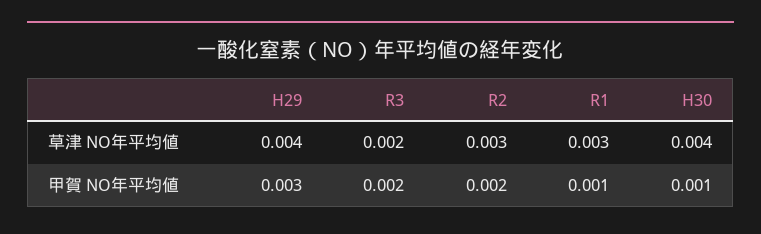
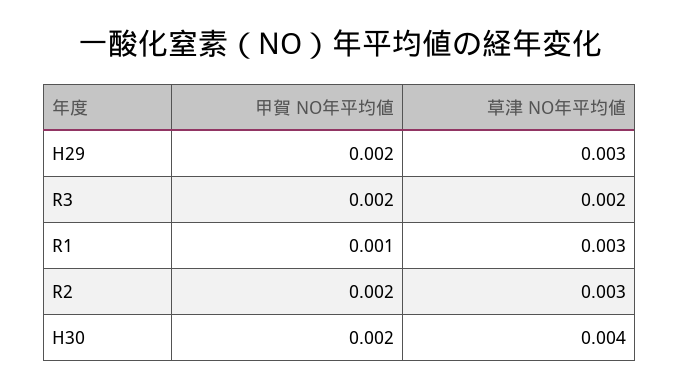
  {
    "H29": {
-     "草津 NO年平均値": 0.004,
+     "草津 NO年平均値": 0.003,
-     "甲賀 NO年平均値": 0.003
+     "甲賀 NO年平均値": 0.002
    },
    "R3": {
      "草津 NO年平均値": 0.002,
      "甲賀 NO年平均値": 0.002
    },
    "R2": {
      "草津 NO年平均値": 0.003,
      "甲賀 NO年平均値": 0.002
    },
    "R1": {
      "草津 NO年平均値": 0.003,
      "甲賀 NO年平均値": 0.001
    },
    "H30": {
      "草津 NO年平均値": 0.004,
-     "甲賀 NO年平均値": 0.001
+     "甲賀 NO年平均値": 0.002
    }
  }

